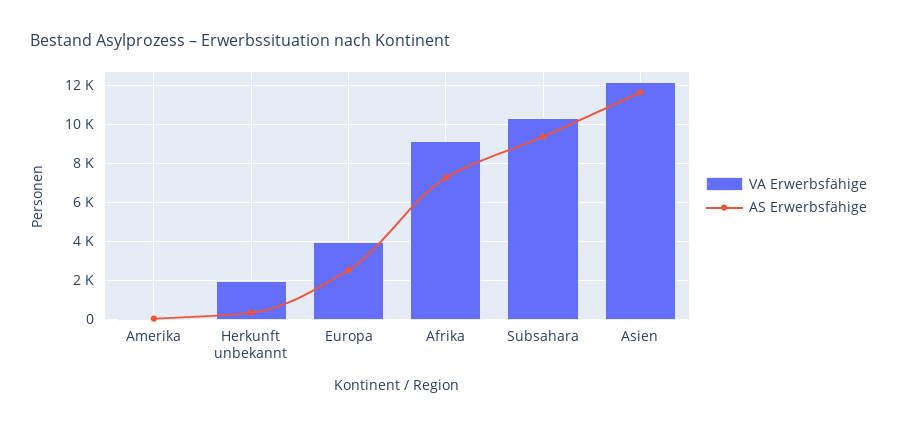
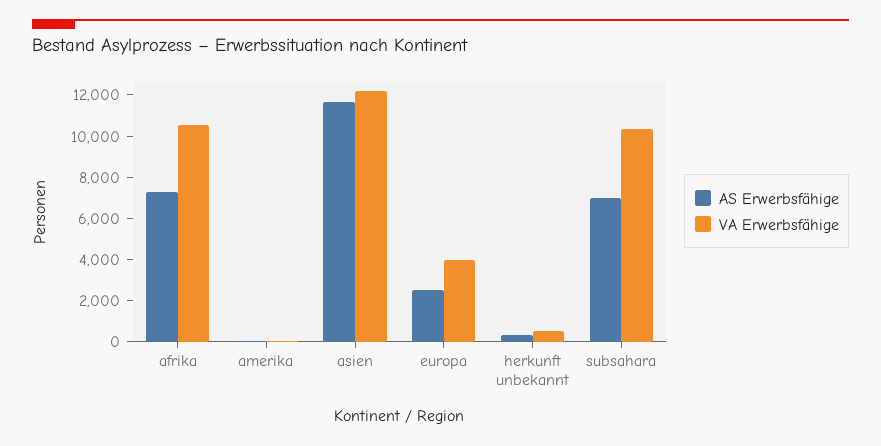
  {
    "VA Erwerbsfähige": {
      "Amerika": 0,
-     "Herkunft unbekannt": 2000,
+     "Herkunft unbekannt": 500,
      "Europa": 4000,
-     "Afrika": 9000,
+     "Afrika": 10500,
      "Subsahara": 10500,
      "Asien": 12000
    },
    "AS Erwerbsfähige": {
      "Amerika": 0,
      "Herkunft unbekannt": 500,
      "Europa": 2500,
      "Afrika": 7500,
-     "Subsahara": 9500,
+     "Subsahara": 7000,
      "Asien": 11500
    }
  }

